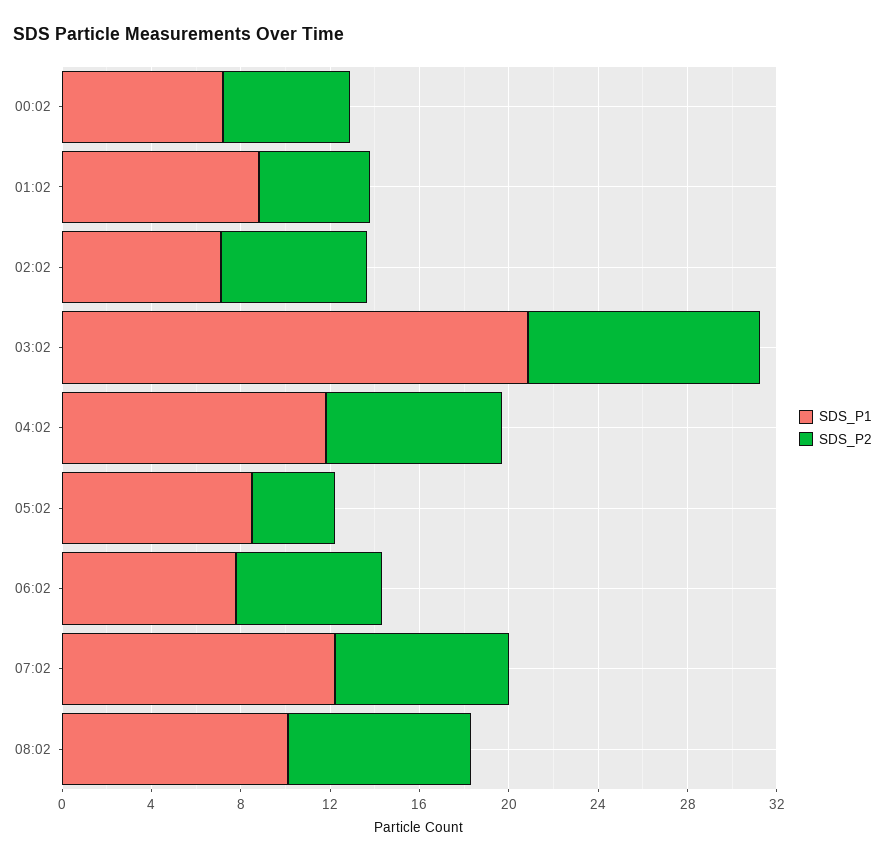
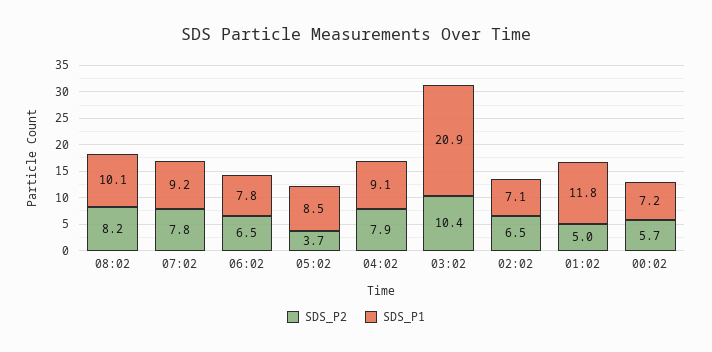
  {
    "SDS_P1": {
      "00:02": 7.2,
-     "01:02": 9,
+     "01:02": 11.8,
      "02:02": 7.1,
      "03:02": 20.9,
-     "04:02": 12,
+     "04:02": 9.1,
      "05:02": 8.5,
      "06:02": 7.8,
-     "07:02": 12,
+     "07:02": 9.2,
      "08:02": 10.1
    },
    "SDS_P2": {
      "00:02": 5.7,
      "01:02": 5,
      "02:02": 6.5,
      "03:02": 10.4,
      "04:02": 7.9,
      "05:02": 3.7,
      "06:02": 6.5,
      "07:02": 7.8,
      "08:02": 8.2
    }
  }

